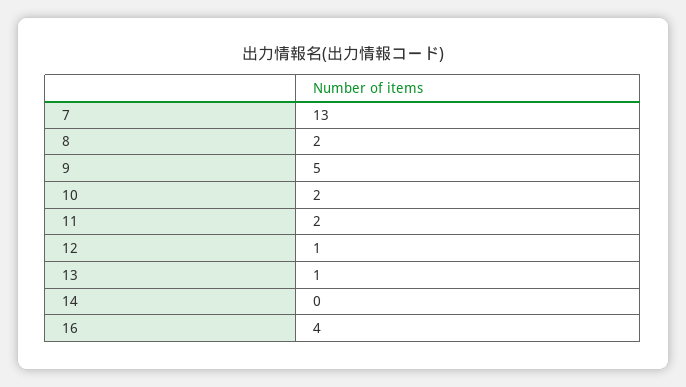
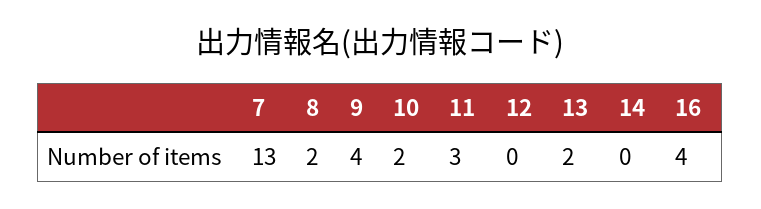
  {
    "7": 13,
    "8": 2,
-   "9": 5,
+   "9": 4,
    "10": 2,
-   "11": 2,
+   "11": 3,
-   "12": 1,
+   "12": 0,
-   "13": 1,
+   "13": 2,
    "14": 0,
    "16": 4
  }

